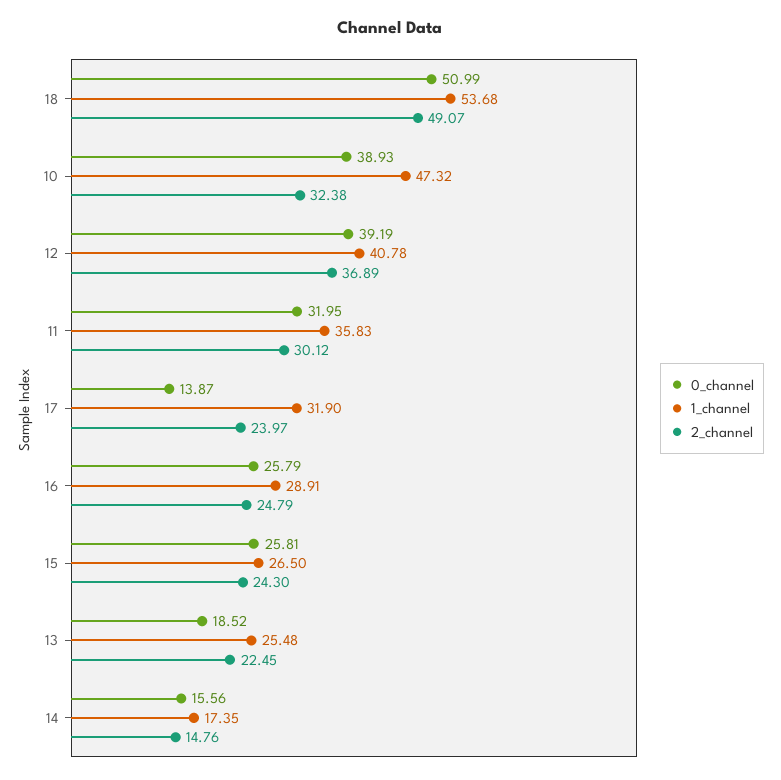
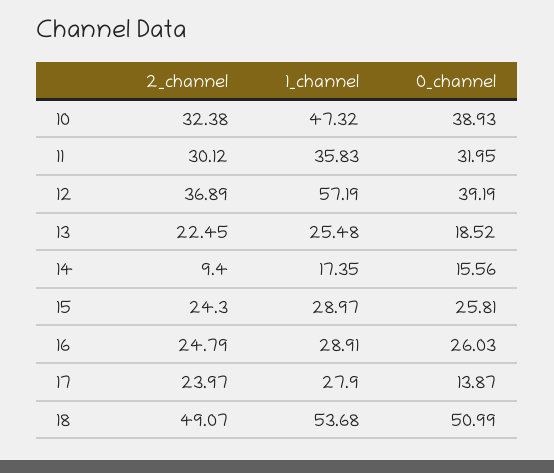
  {
    "0_channel": {
      "18": 50.99,
      "10": 38.93,
      "12": 39.19,
      "11": 31.95,
      "17": 13.87,
-     "16": 25.79,
+     "16": 26.03,
      "15": 25.81,
      "13": 18.52,
      "14": 15.56
    },
    "1_channel": {
      "18": 53.68,
      "10": 47.32,
-     "12": 40.78,
+     "12": 57.19,
      "11": 35.83,
-     "17": 31.9,
+     "17": 27.9,
      "16": 28.91,
-     "15": 26.5,
+     "15": 28.97,
      "13": 25.48,
      "14": 17.35
    },
    "2_channel": {
      "18": 49.07,
      "10": 32.38,
      "12": 36.89,
      "11": 30.12,
      "17": 23.97,
      "16": 24.79,
      "15": 24.3,
      "13": 22.45,
-     "14": 14.76
+     "14": 9.4
    }
  }

